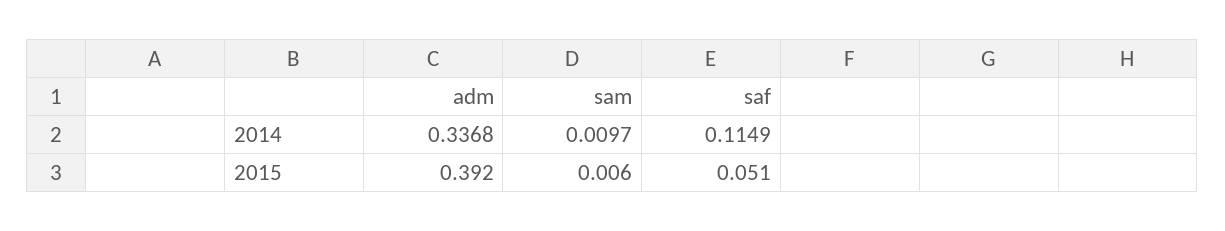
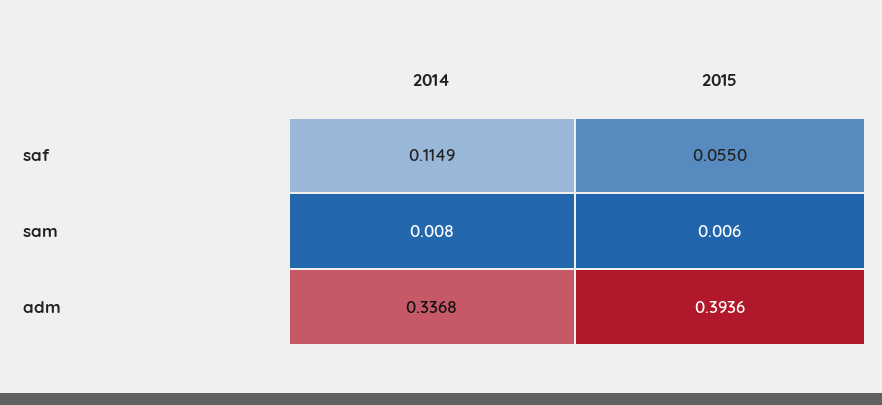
  {
    "adm": {
      "2014": 0.3368,
-     "2015": 0.392
+     "2015": 0.3936
    },
    "sam": {
-     "2014": 0.0097,
+     "2014": 0.008,
      "2015": 0.006
    },
    "saf": {
      "2014": 0.1149,
-     "2015": 0.051
+     "2015": 0.055
    }
  }

